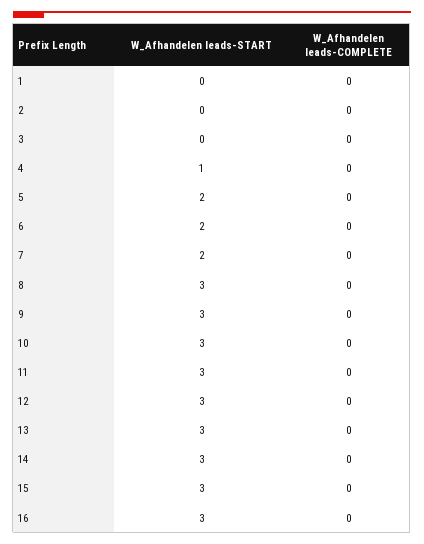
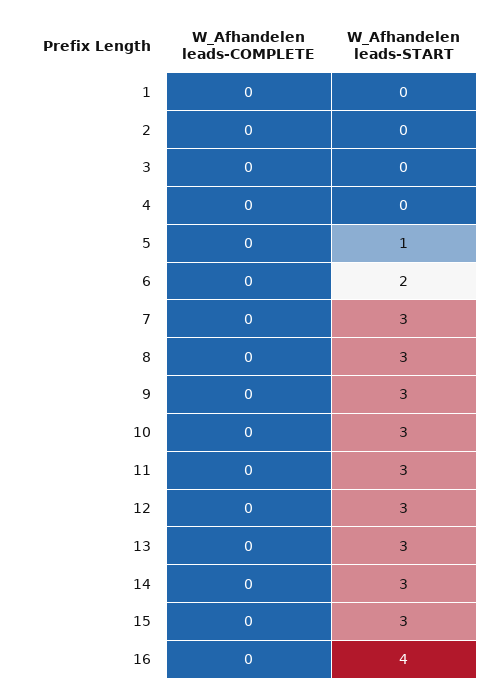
  {
    "W_Afhandelen leads-START": {
      "1": 0,
      "2": 0,
      "3": 0,
-     "4": 1,
+     "4": 0,
-     "5": 2,
+     "5": 1,
      "6": 2,
-     "7": 2,
+     "7": 3,
      "8": 3,
      "9": 3,
      "10": 3,
      "11": 3,
      "12": 3,
      "13": 3,
      "14": 3,
      "15": 3,
-     "16": 3
+     "16": 4
    },
    "W_Afhandelen leads-COMPLETE": {
      "1": 0,
      "2": 0,
      "3": 0,
      "4": 0,
      "5": 0,
      "6": 0,
      "7": 0,
      "8": 0,
      "9": 0,
      "10": 0,
      "11": 0,
      "12": 0,
      "13": 0,
      "14": 0,
      "15": 0,
      "16": 0
    }
  }

